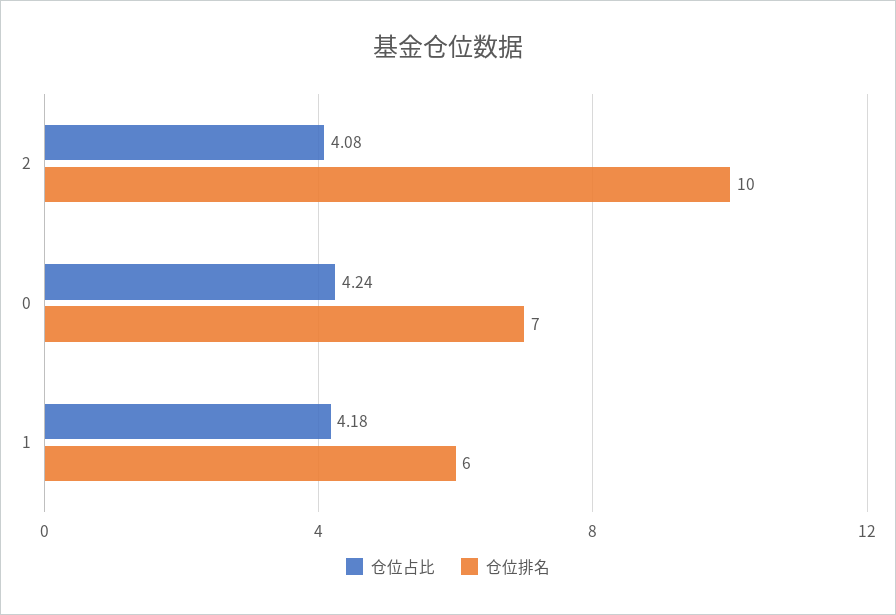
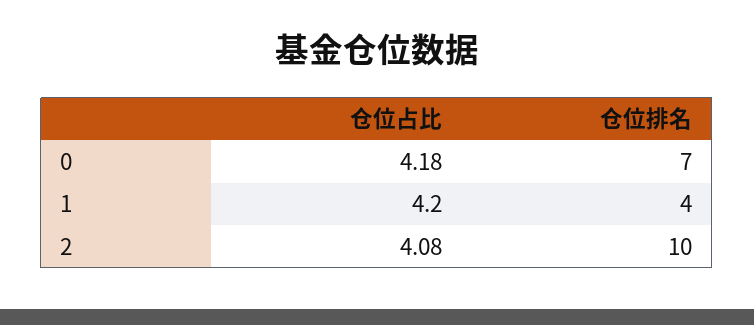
  {
    "仓位占比": {
      "2": 4.08,
-     "0": 4.24,
+     "0": 4.18,
-     "1": 4.18
+     "1": 4.2
    },
    "仓位排名": {
      "2": 10,
      "0": 7,
-     "1": 6
+     "1": 4
    }
  }

